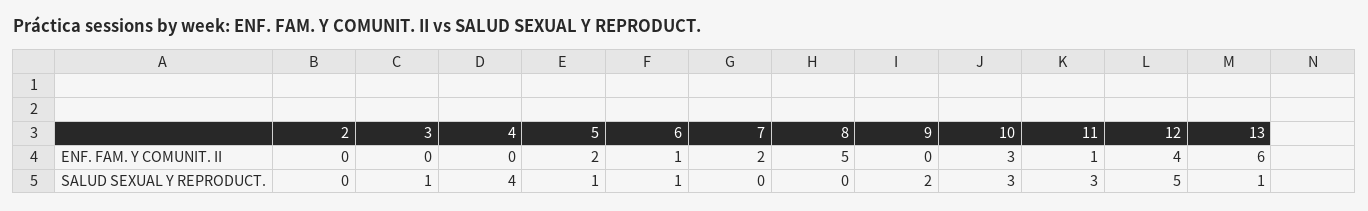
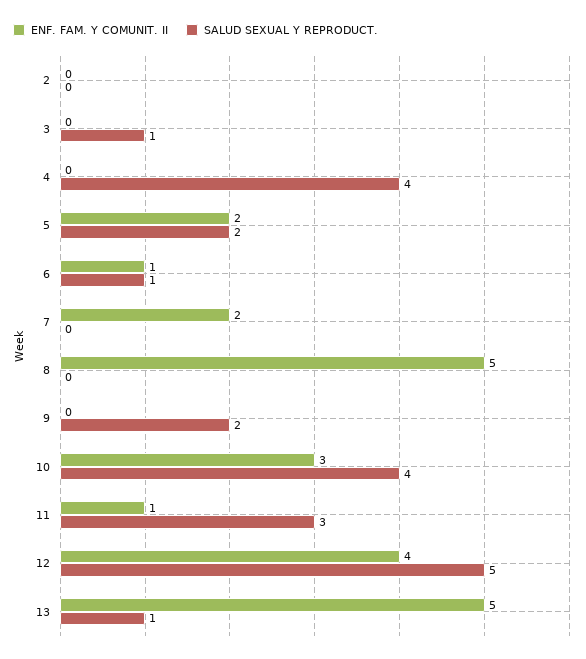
  {
    "ENF. FAM. Y COMUNIT. II": {
      "2": 0,
      "3": 0,
      "4": 0,
      "5": 2,
      "6": 1,
      "7": 2,
      "8": 5,
      "9": 0,
      "10": 3,
      "11": 1,
      "12": 4,
-     "13": 6
+     "13": 5
    },
    "SALUD SEXUAL Y REPRODUCT.": {
      "2": 0,
      "3": 1,
      "4": 4,
-     "5": 1,
+     "5": 2,
      "6": 1,
      "7": 0,
      "8": 0,
      "9": 2,
-     "10": 3,
+     "10": 4,
      "11": 3,
      "12": 5,
      "13": 1
    }
  }

